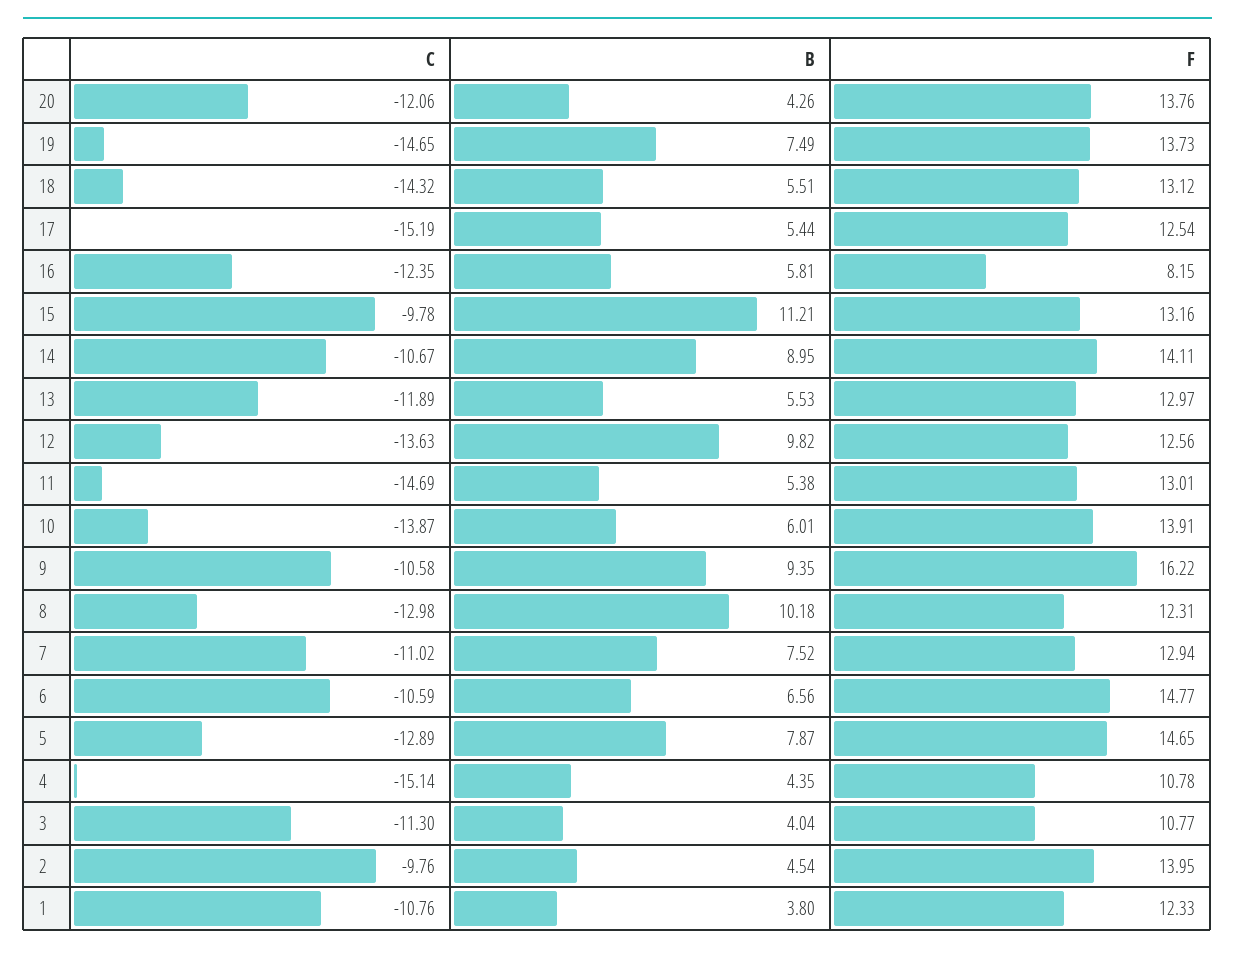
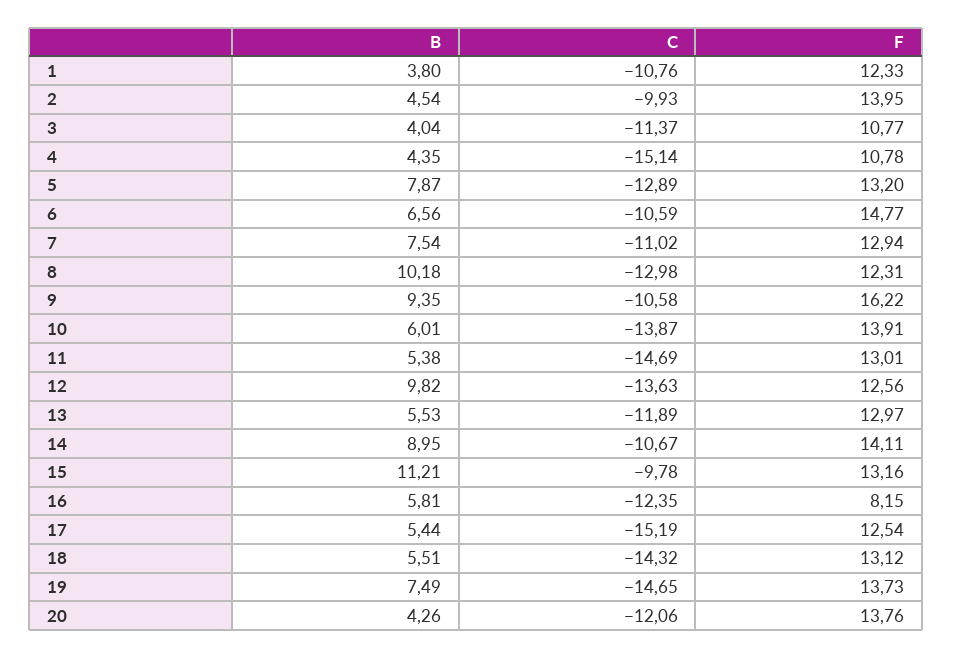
  {
    "C": {
      "20": -12.06,
      "19": -14.65,
      "18": -14.32,
      "17": -15.19,
      "16": -12.35,
      "15": -9.78,
      "14": -10.67,
      "13": -11.89,
      "12": -13.63,
      "11": -14.69,
      "10": -13.87,
      "9": -10.58,
      "8": -12.98,
      "7": -11.02,
      "6": -10.59,
      "5": -12.89,
      "4": -15.14,
-     "3": -11.3,
+     "3": -11.37,
-     "2": -9.76,
+     "2": -9.93,
      "1": -10.76
    },
    "B": {
      "20": 4.26,
      "19": 7.49,
      "18": 5.51,
      "17": 5.44,
      "16": 5.81,
      "15": 11.21,
      "14": 8.95,
      "13": 5.53,
      "12": 9.82,
      "11": 5.38,
      "10": 6.01,
      "9": 9.35,
      "8": 10.18,
-     "7": 7.52,
+     "7": 7.54,
      "6": 6.56,
      "5": 7.87,
      "4": 4.35,
      "3": 4.04,
      "2": 4.54,
      "1": 3.8
    },
    "F": {
      "20": 13.76,
      "19": 13.73,
      "18": 13.12,
      "17": 12.54,
      "16": 8.15,
      "15": 13.16,
      "14": 14.11,
      "13": 12.97,
      "12": 12.56,
      "11": 13.01,
      "10": 13.91,
      "9": 16.22,
      "8": 12.31,
      "7": 12.94,
      "6": 14.77,
-     "5": 14.65,
+     "5": 13.2,
      "4": 10.78,
      "3": 10.77,
      "2": 13.95,
      "1": 12.33
    }
  }

